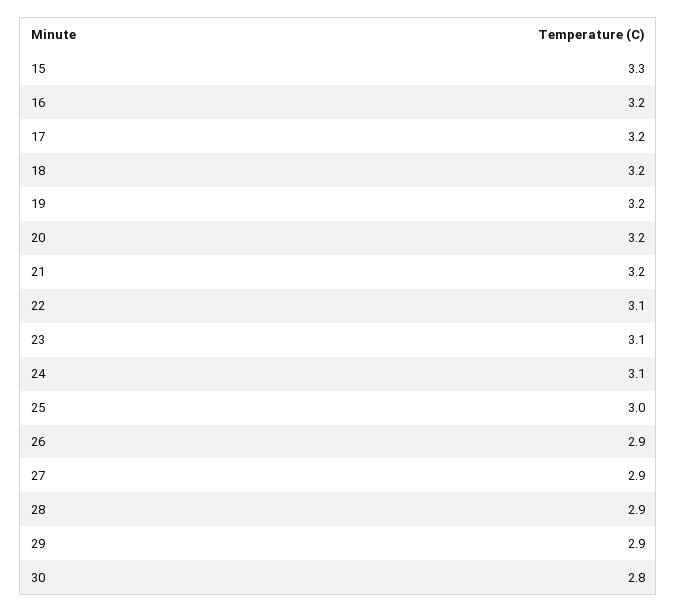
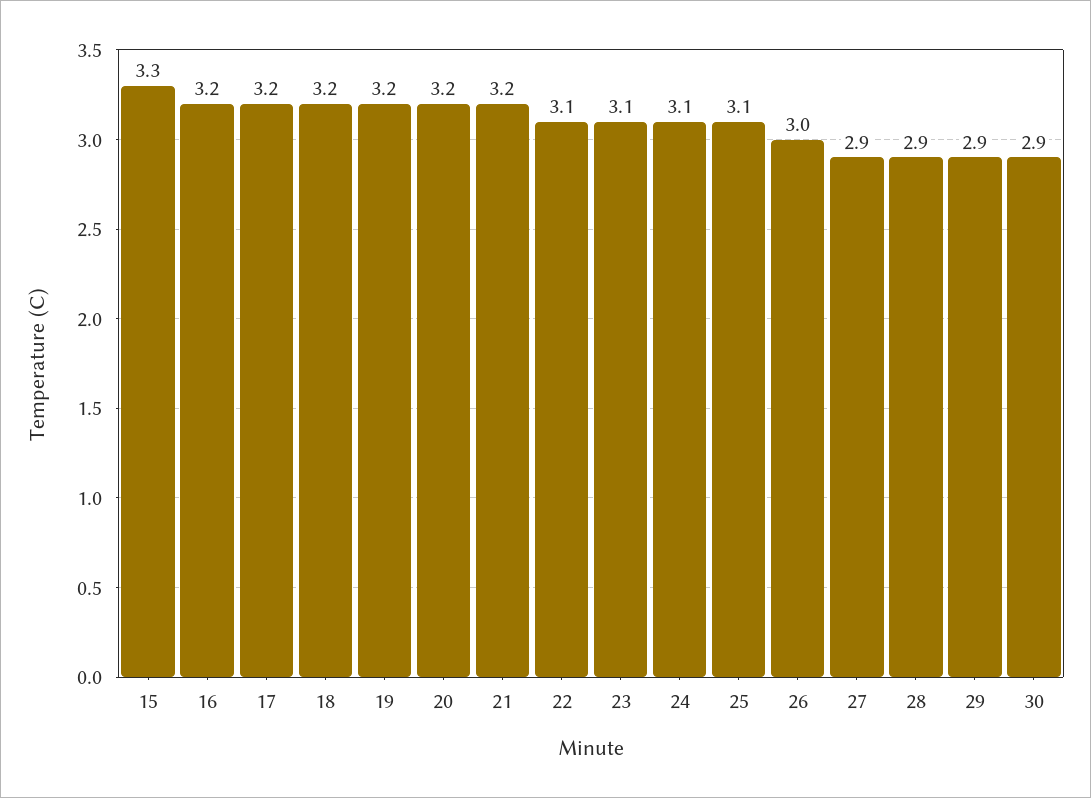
  {
    "15": 3.3,
    "16": 3.2,
    "17": 3.2,
    "18": 3.2,
    "19": 3.2,
    "20": 3.2,
    "21": 3.2,
    "22": 3.1,
    "23": 3.1,
    "24": 3.1,
-   "25": 3,
+   "25": 3.1,
-   "26": 2.9,
+   "26": 3,
    "27": 2.9,
    "28": 2.9,
    "29": 2.9,
-   "30": 2.8
+   "30": 2.9
  }

